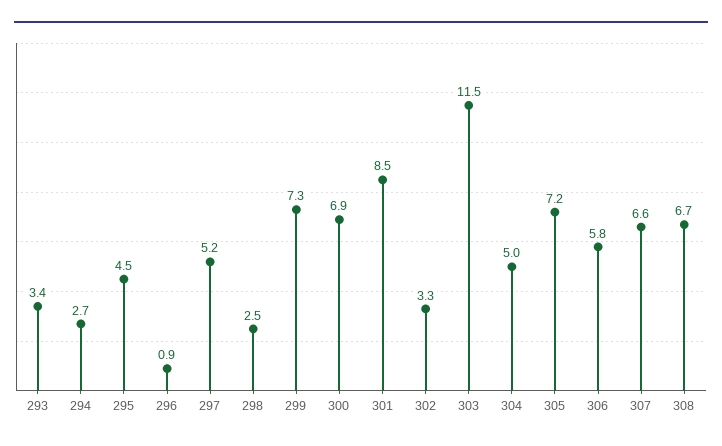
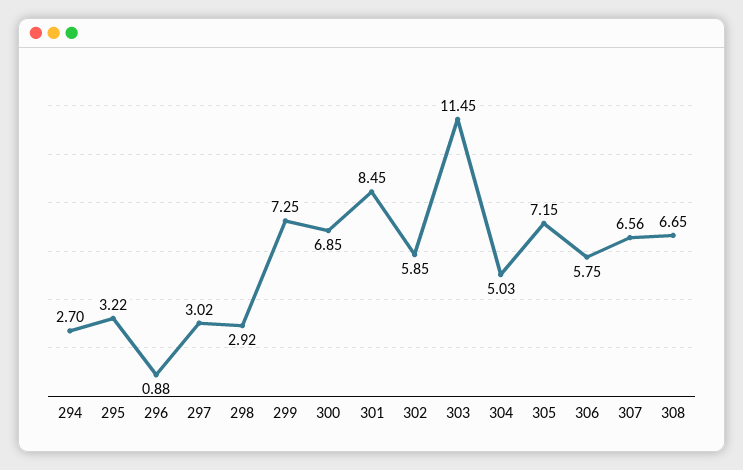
  {
-   "293": 3.4,
    "294": 2.7,
-   "295": 4.5,
+   "295": 3.22,
    "296": 0.88,
-   "297": 5.2,
+   "297": 3.02,
-   "298": 2.5,
+   "298": 2.92,
    "299": 7.25,
    "300": 6.85,
    "301": 8.45,
-   "302": 3.3,
+   "302": 5.85,
    "303": 11.45,
    "304": 5.03,
    "305": 7.15,
    "306": 5.75,
    "307": 6.56,
    "308": 6.65
  }

